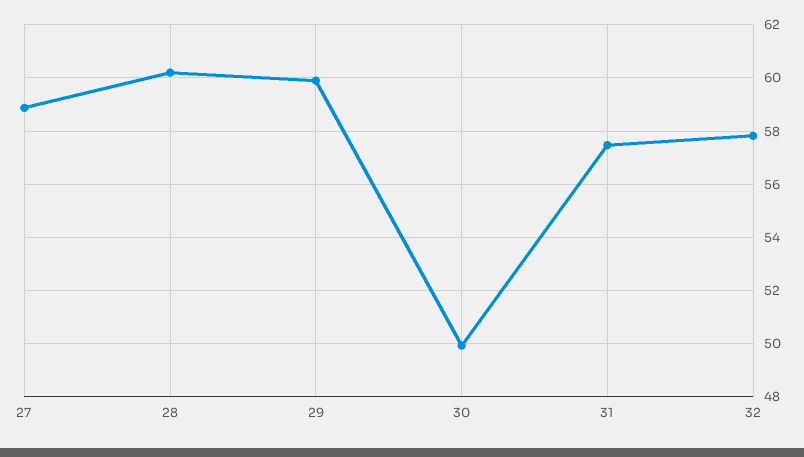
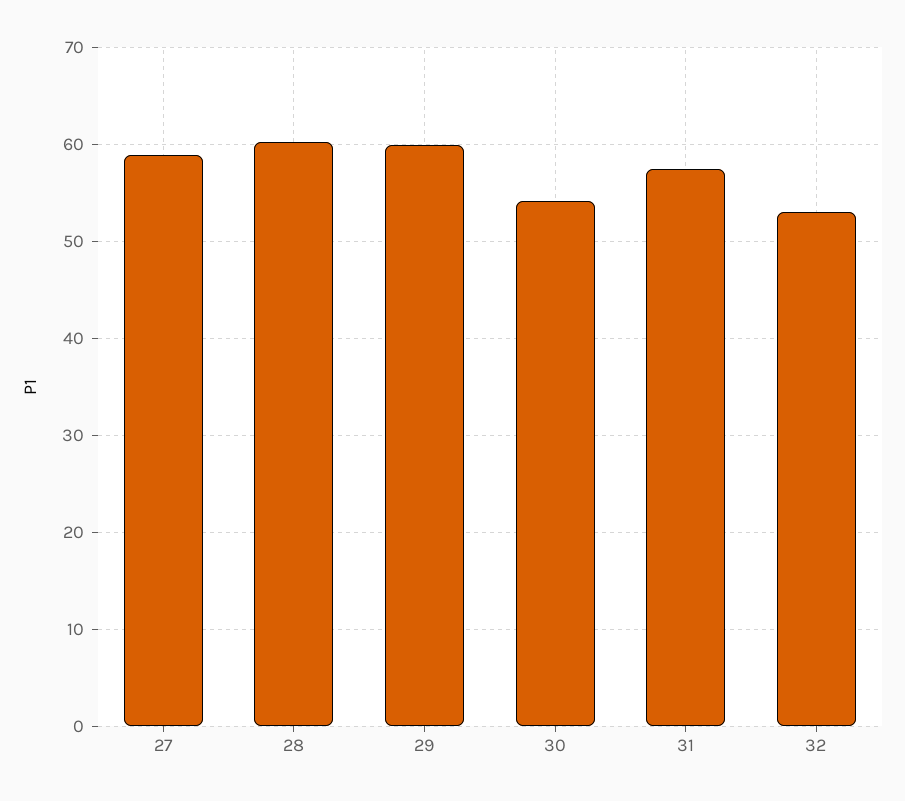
  {
    "27": 58.75,
    "28": 60.25,
    "29": 60,
-   "30": 50,
+   "30": 54,
    "31": 57.5,
-   "32": 57.75
+   "32": 53
  }

